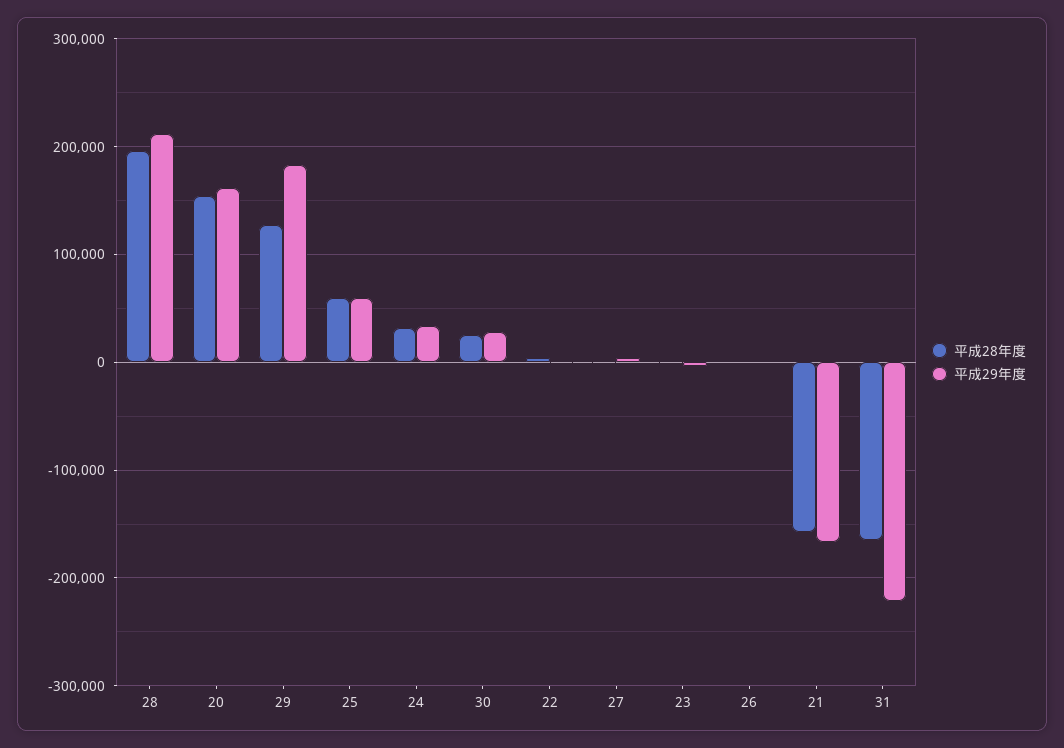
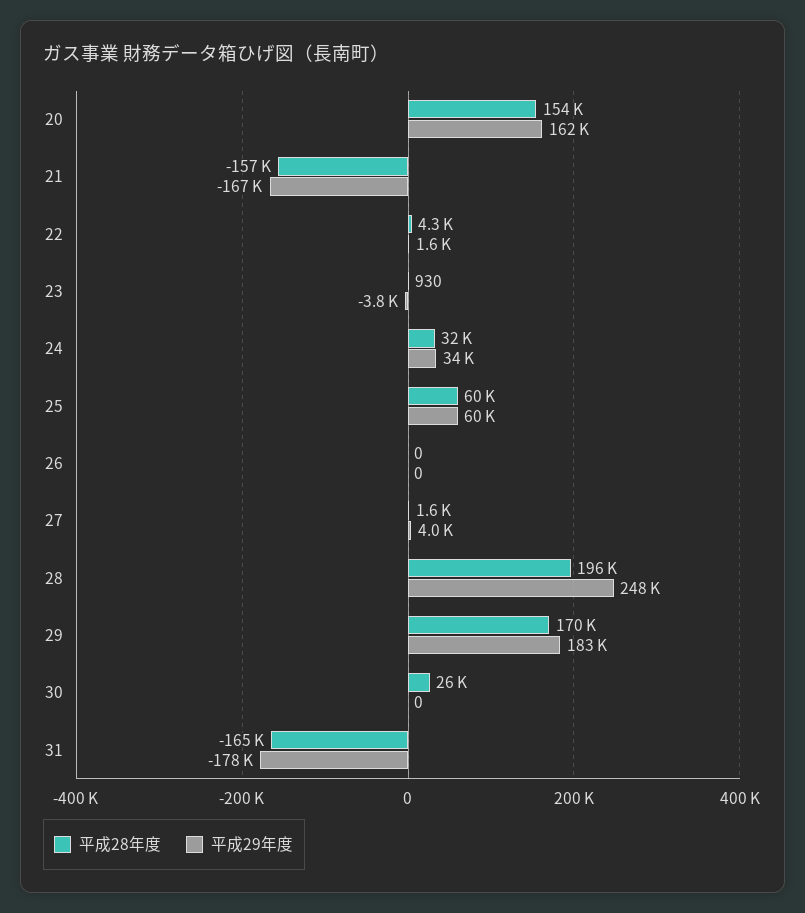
  {
    "平成28年度": {
      "28": 196000,
      "20": 154000,
-     "29": 130000,
+     "29": 170000,
      "25": 60000,
      "24": 32000,
      "30": 26000,
      "22": 4300,
      "27": 1600,
      "23": 930,
      "26": 0,
      "21": -157000,
      "31": -165000
    },
    "平成29年度": {
-     "28": 210000,
+     "28": 248000,
      "20": 162000,
      "29": 183000,
      "25": 60000,
      "24": 34000,
-     "30": 30000,
+     "30": 0,
      "22": 1600,
      "27": 4000,
      "23": -3800,
      "26": 0,
      "21": -167000,
-     "31": -220000
+     "31": -178000
    }
  }

